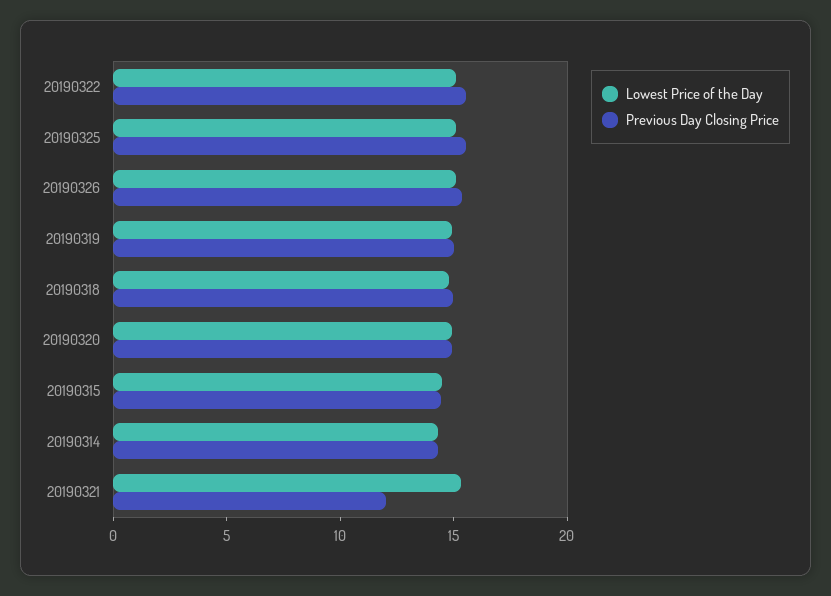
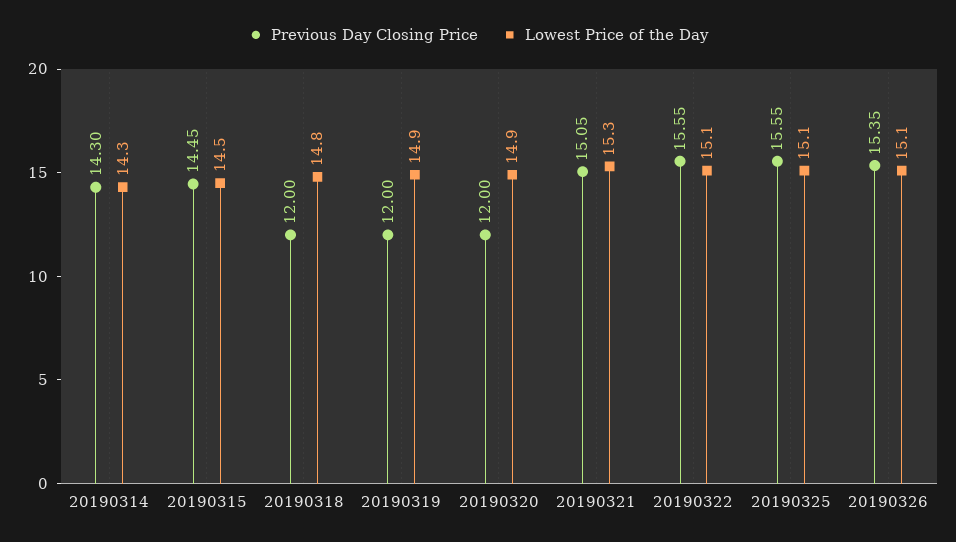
  {
    "Lowest Price of the Day": {
      "20190322": 15.1,
      "20190325": 15.1,
      "20190326": 15.1,
      "20190319": 14.9,
      "20190318": 14.8,
      "20190320": 14.9,
      "20190315": 14.5,
      "20190314": 14.3,
      "20190321": 15.3
    },
    "Previous Day Closing Price": {
      "20190322": 15.55,
      "20190325": 15.55,
      "20190326": 15.35,
-     "20190319": 15,
+     "20190319": 12,
-     "20190318": 15,
+     "20190318": 12,
-     "20190320": 15,
+     "20190320": 12,
      "20190315": 14.45,
      "20190314": 14.3,
-     "20190321": 12
+     "20190321": 15.05
    }
  }

